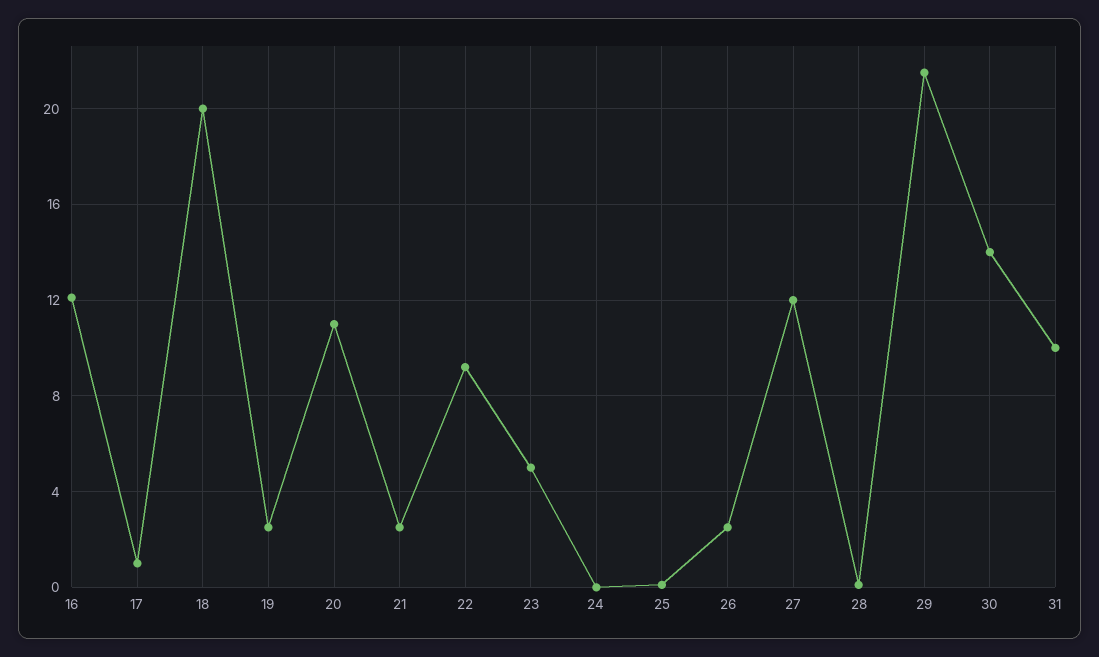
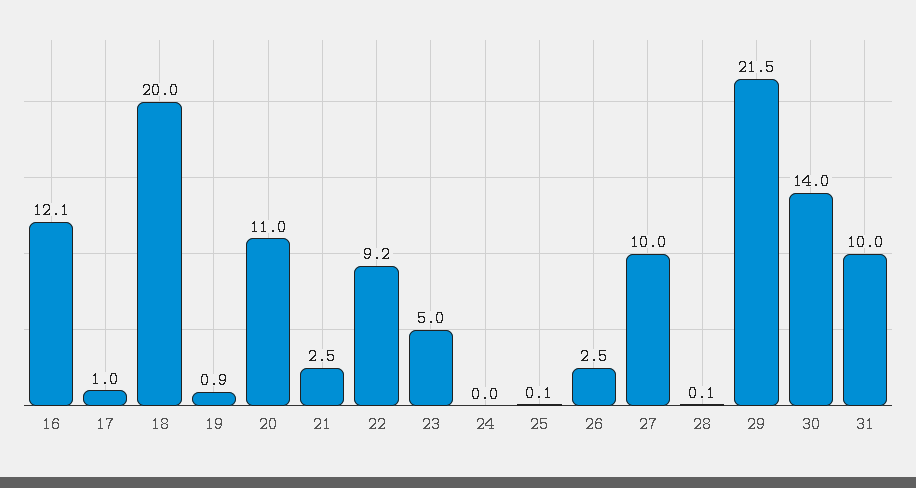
  {
    "16": 12.1,
    "17": 1,
    "18": 20,
-   "19": 2.5,
+   "19": 0.9,
    "20": 11,
    "21": 2.5,
    "22": 9.2,
    "23": 5,
    "24": 0,
    "25": 0.1,
    "26": 2.5,
-   "27": 12,
+   "27": 10,
    "28": 0.1,
    "29": 21.5,
    "30": 14,
    "31": 10
  }

